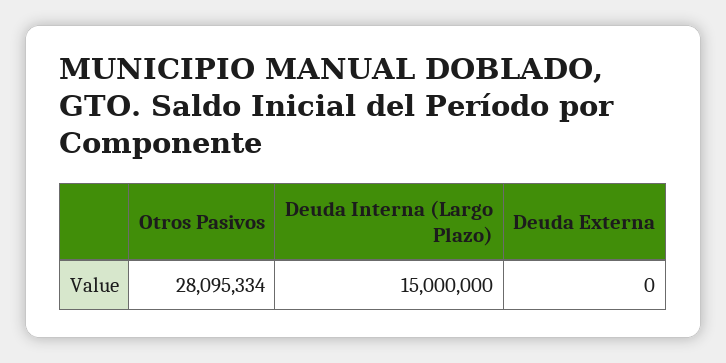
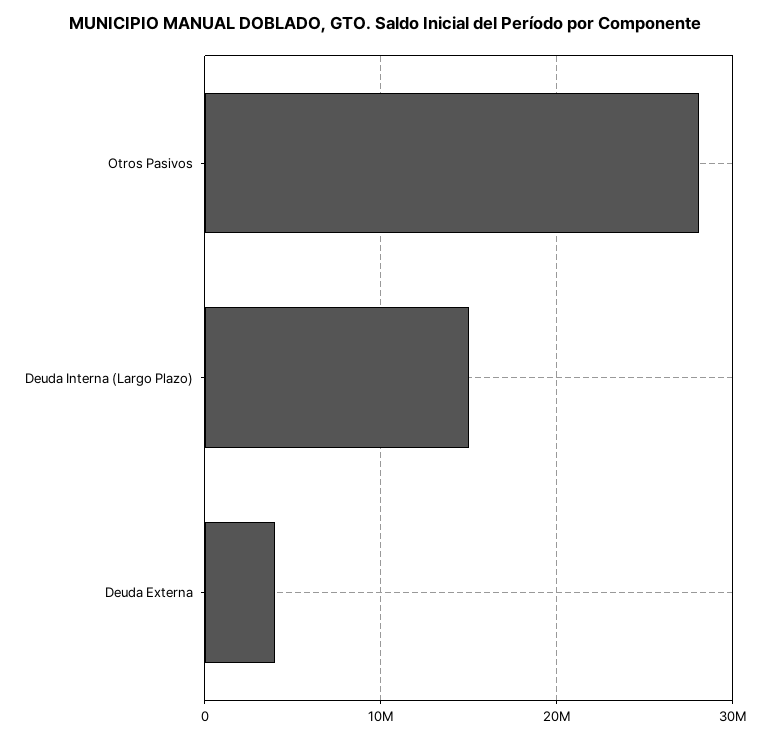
  {
    "Otros Pasivos": 28095334,
    "Deuda Interna (Largo Plazo)": 15000000,
-   "Deuda Externa": 0
+   "Deuda Externa": 4000000
  }

